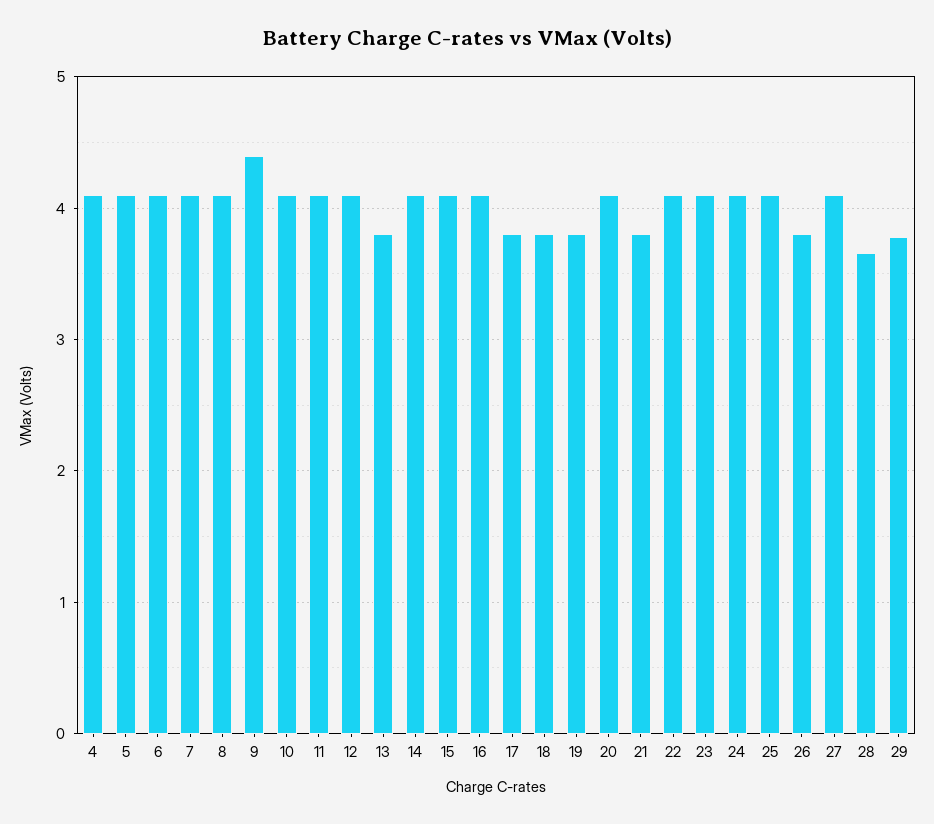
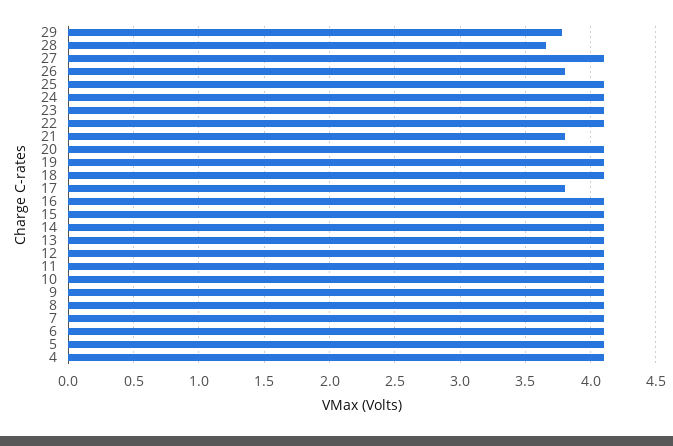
  {
    "4": 4.1,
    "5": 4.1,
    "6": 4.1,
    "7": 4.1,
    "8": 4.1,
-   "9": 4.4,
+   "9": 4.1,
    "10": 4.1,
    "11": 4.1,
    "12": 4.1,
-   "13": 3.8,
+   "13": 4.1,
    "14": 4.1,
    "15": 4.1,
    "16": 4.1,
    "17": 3.8,
-   "18": 3.8,
+   "18": 4.1,
-   "19": 3.8,
+   "19": 4.1,
    "20": 4.1,
    "21": 3.8,
    "22": 4.1,
    "23": 4.1,
    "24": 4.1,
    "25": 4.1,
    "26": 3.8,
    "27": 4.1,
    "28": 3.65,
    "29": 3.8
  }

